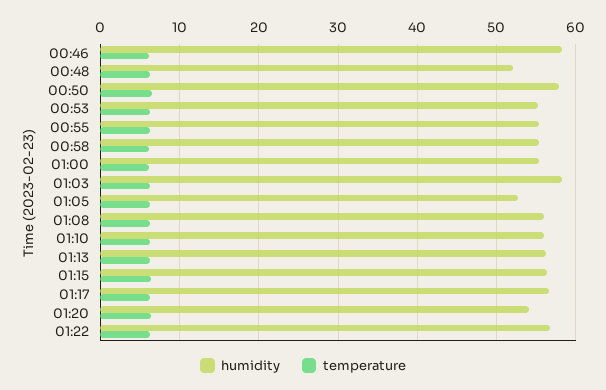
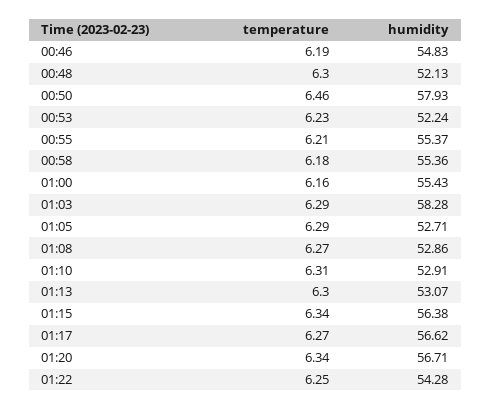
  {
    "humidity": {
-     "00:46": 58,
+     "00:46": 54.83,
      "00:48": 52.13,
      "00:50": 57.93,
-     "00:53": 55,
+     "00:53": 52.24,
      "00:55": 55.37,
      "00:58": 55.36,
      "01:00": 55.43,
      "01:03": 58.28,
      "01:05": 52.71,
-     "01:08": 56,
+     "01:08": 52.86,
-     "01:10": 56,
+     "01:10": 52.91,
-     "01:13": 56,
+     "01:13": 53.07,
      "01:15": 56.38,
      "01:17": 56.62,
-     "01:20": 54,
+     "01:20": 56.71,
-     "01:22": 57
+     "01:22": 54.28
    },
    "temperature": {
      "00:46": 6.19,
      "00:48": 6.3,
      "00:50": 6.46,
      "00:53": 6.23,
      "00:55": 6.21,
      "00:58": 6.18,
      "01:00": 6.16,
      "01:03": 6.29,
      "01:05": 6.29,
      "01:08": 6.27,
      "01:10": 6.31,
      "01:13": 6.3,
      "01:15": 6.34,
      "01:17": 6.27,
      "01:20": 6.34,
      "01:22": 6.25
    }
  }

